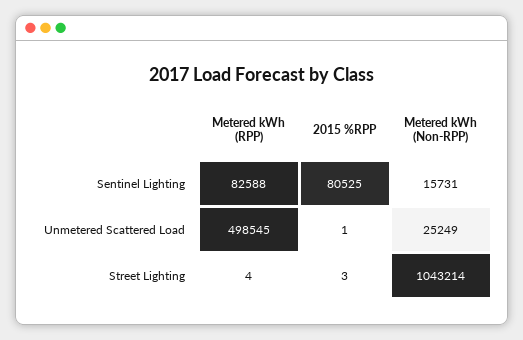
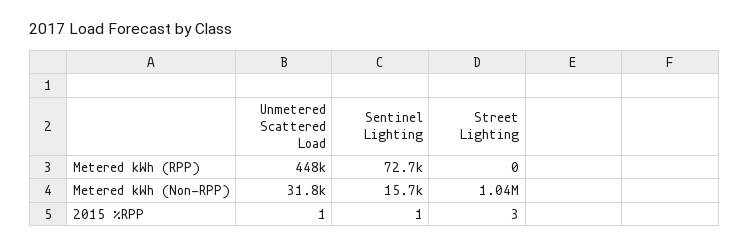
  {
    "Metered kWh (RPP)": {
-     "Sentinel Lighting": 82588,
+     "Sentinel Lighting": 72700,
-     "Unmetered Scattered Load": 498545,
+     "Unmetered Scattered Load": 448000,
-     "Street Lighting": 4
+     "Street Lighting": 0
    },
    "2015 %RPP": {
-     "Sentinel Lighting": 80525,
+     "Sentinel Lighting": 1,
      "Unmetered Scattered Load": 1,
      "Street Lighting": 3
    },
    "Metered kWh (Non-RPP)": {
      "Sentinel Lighting": 15731,
-     "Unmetered Scattered Load": 25249,
+     "Unmetered Scattered Load": 31800,
      "Street Lighting": 1043214
    }
  }

